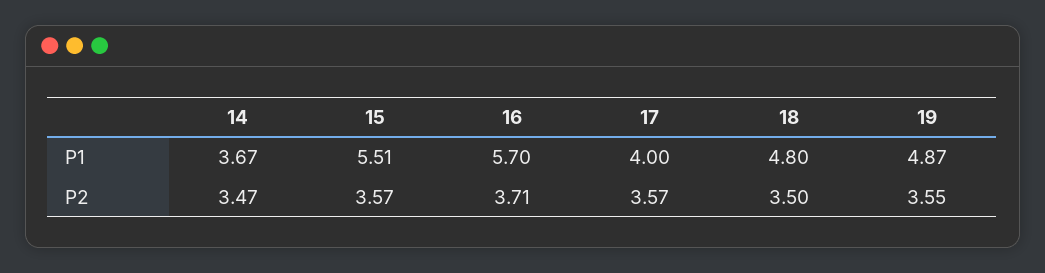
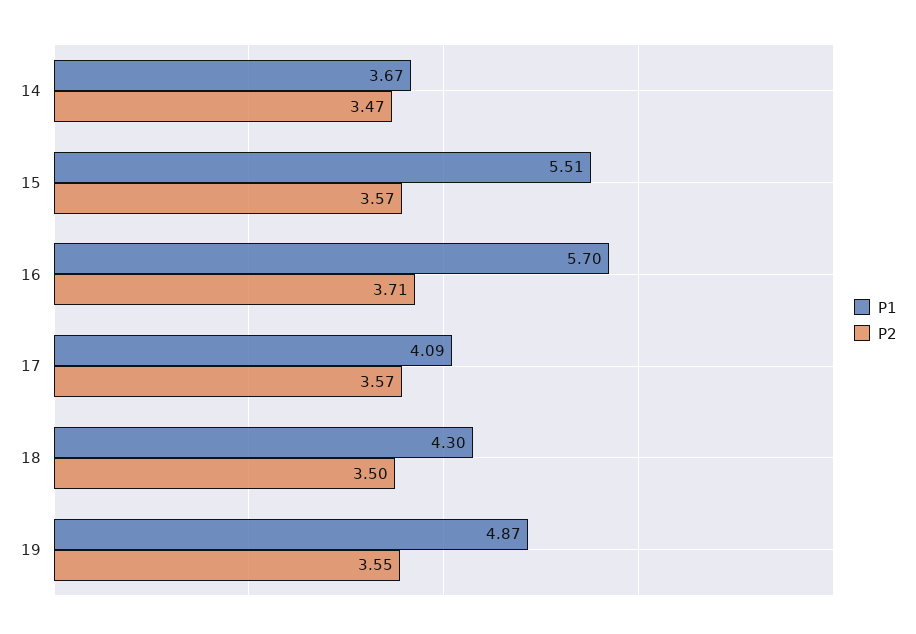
  {
    "P1": {
      "14": 3.67,
      "15": 5.51,
      "16": 5.7,
-     "17": 4,
+     "17": 4.09,
-     "18": 4.8,
+     "18": 4.3,
      "19": 4.87
    },
    "P2": {
      "14": 3.47,
      "15": 3.57,
      "16": 3.71,
      "17": 3.57,
      "18": 3.5,
      "19": 3.55
    }
  }

